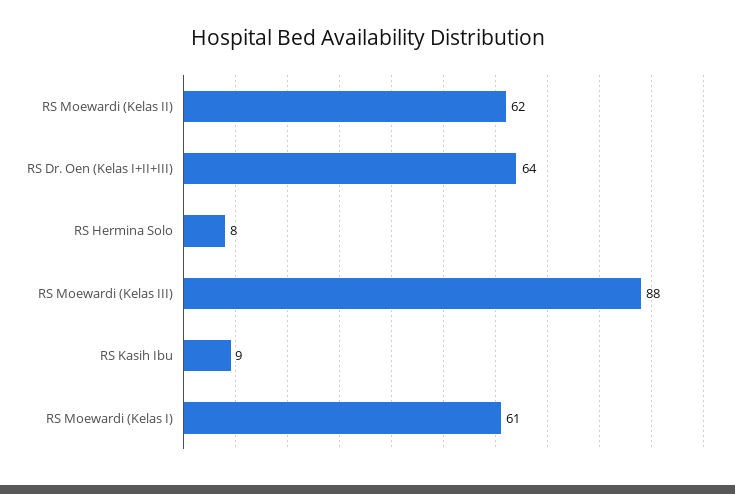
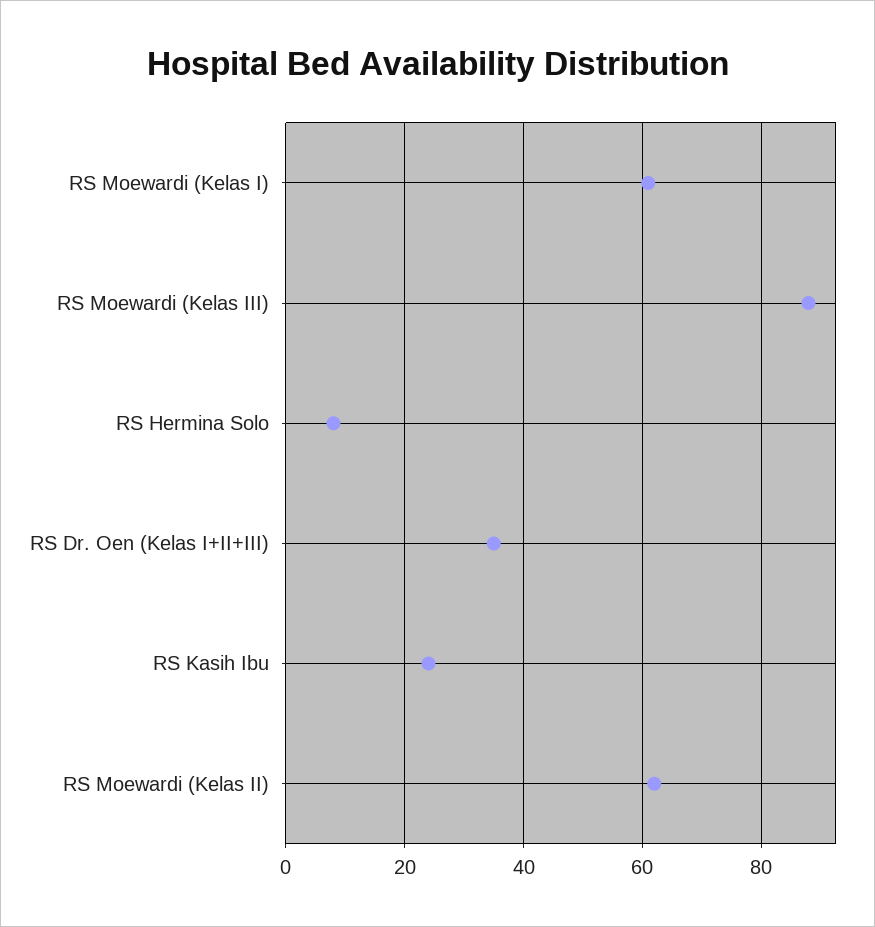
  {
    "RS Moewardi (Kelas II)": 62,
-   "RS Dr. Oen (Kelas I+II+III)": 64,
+   "RS Dr. Oen (Kelas I+II+III)": 35,
    "RS Hermina Solo": 8,
    "RS Moewardi (Kelas III)": 88,
-   "RS Kasih Ibu": 9,
+   "RS Kasih Ibu": 25,
    "RS Moewardi (Kelas I)": 61
  }

